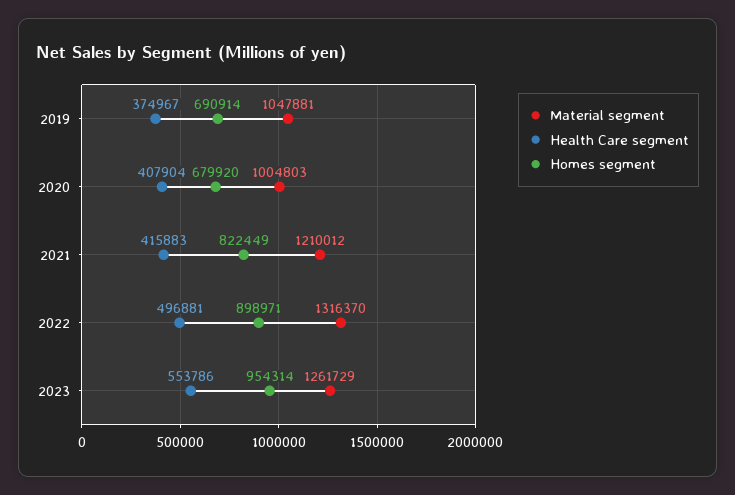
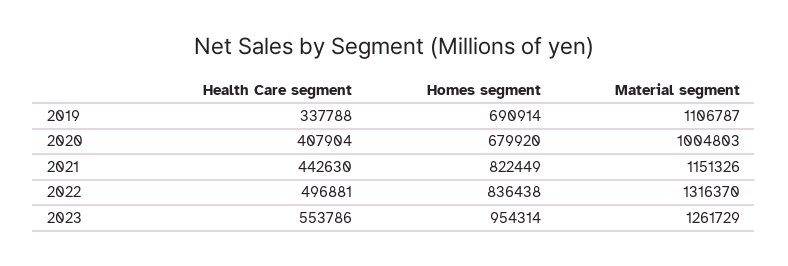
  {
    "Material segment": {
-     "2019": 1047881,
+     "2019": 1106787,
      "2020": 1004803,
-     "2021": 1210012,
+     "2021": 1151326,
      "2022": 1316370,
      "2023": 1261729
    },
    "Health Care segment": {
-     "2019": 374967,
+     "2019": 337788,
      "2020": 407904,
-     "2021": 415883,
+     "2021": 442630,
      "2022": 496881,
      "2023": 553786
    },
    "Homes segment": {
      "2019": 690914,
      "2020": 679920,
      "2021": 822449,
-     "2022": 898971,
+     "2022": 836438,
      "2023": 954314
    }
  }

